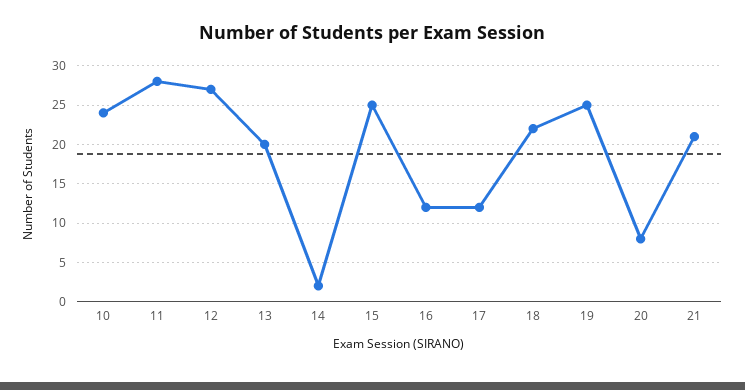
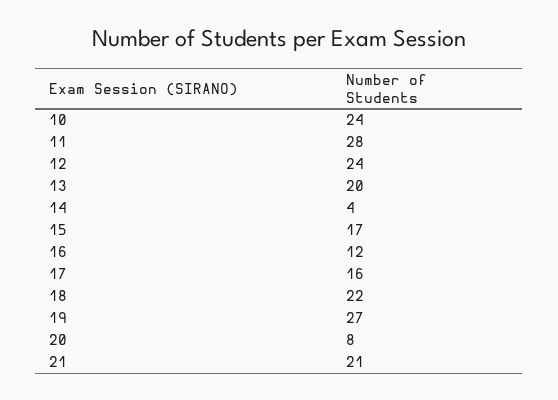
  {
    "10": 24,
    "11": 28,
-   "12": 27,
+   "12": 24,
    "13": 20,
-   "14": 2,
+   "14": 4,
-   "15": 25,
+   "15": 17,
    "16": 12,
-   "17": 12,
+   "17": 16,
    "18": 22,
-   "19": 25,
+   "19": 27,
    "20": 8,
    "21": 21
  }

